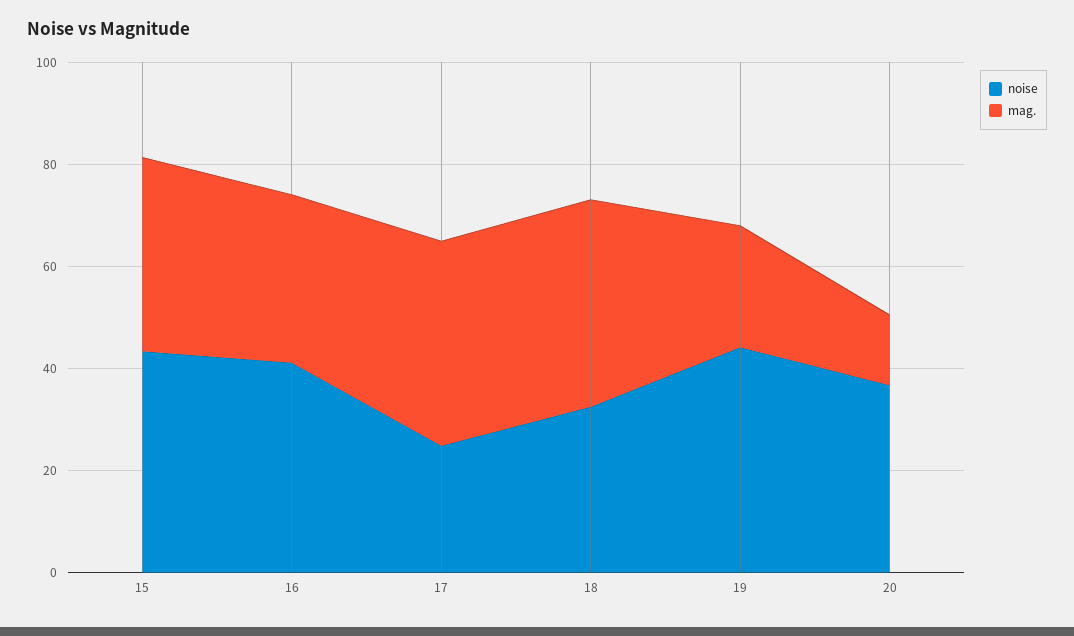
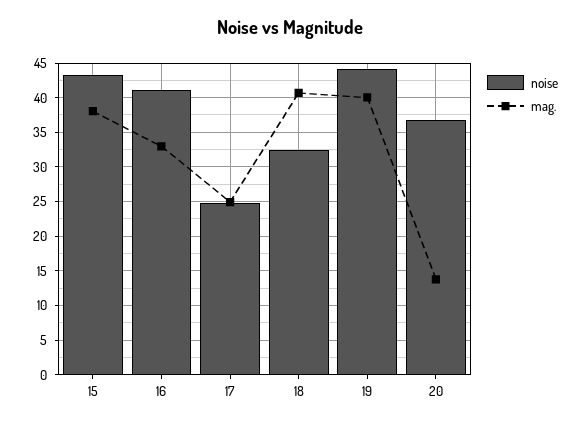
  {
    "noise": {
      "15": 43,
      "16": 41,
      "17": 25,
      "18": 32,
      "19": 44,
      "20": 37
    },
    "mag.": {
      "15": 38,
      "16": 33,
-     "17": 40,
+     "17": 25,
      "18": 41,
-     "19": 25,
+     "19": 40,
      "20": 14
    }
  }

